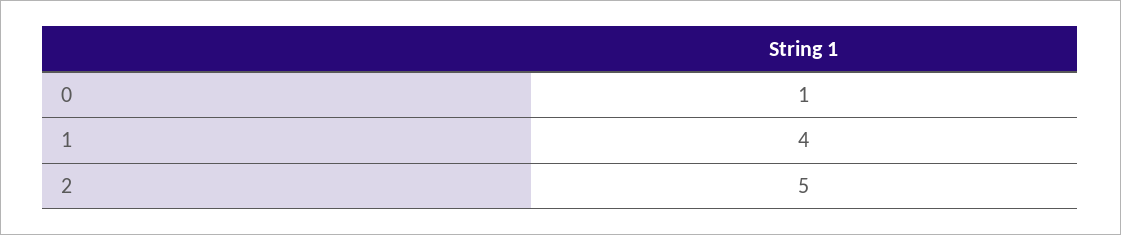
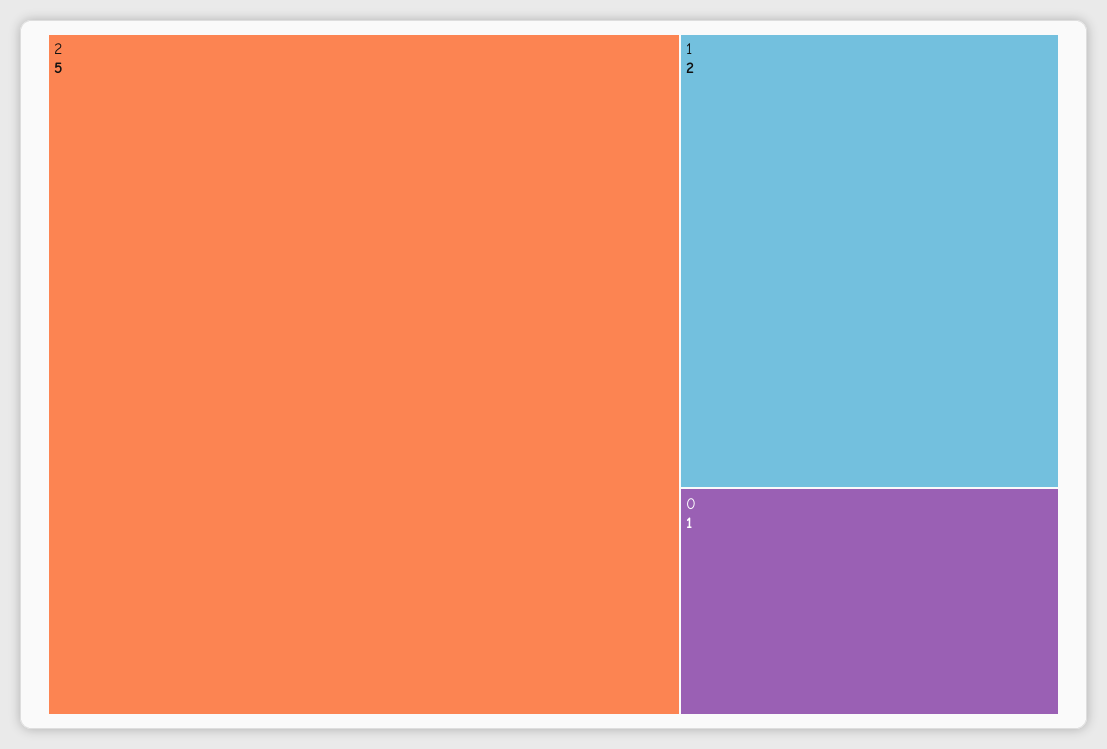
  {
    "0": 1,
-   "1": 4,
+   "1": 2,
    "2": 5
  }

